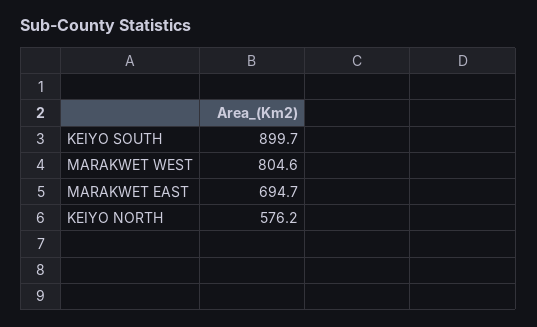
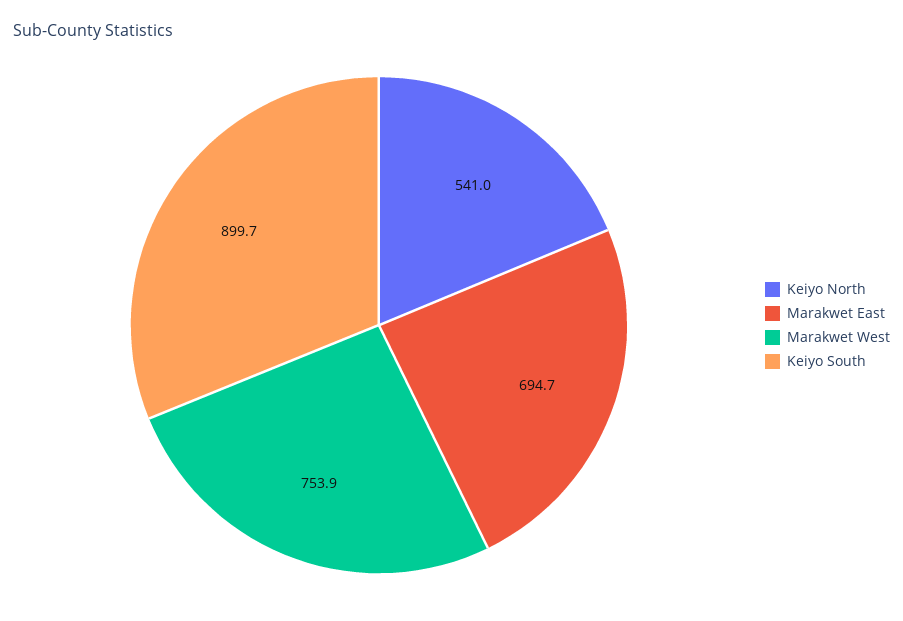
  {
    "KEIYO SOUTH": 899.7,
-   "MARAKWET WEST": 804.6,
+   "MARAKWET WEST": 753.9,
    "MARAKWET EAST": 694.7,
-   "KEIYO NORTH": 576.2
+   "KEIYO NORTH": 541
  }

